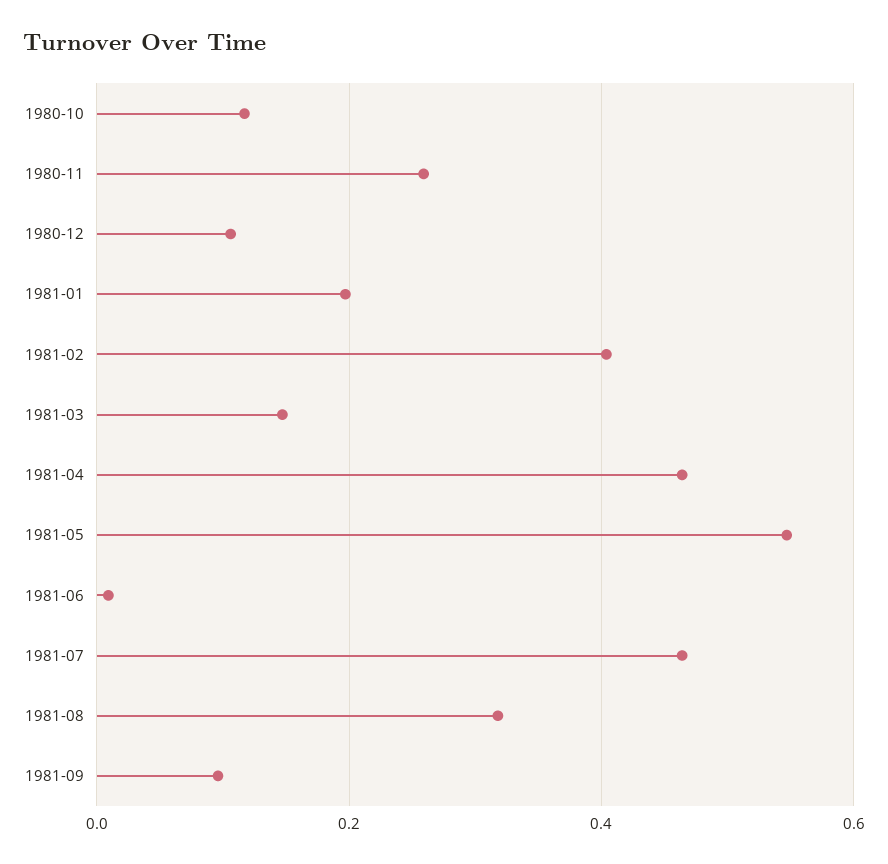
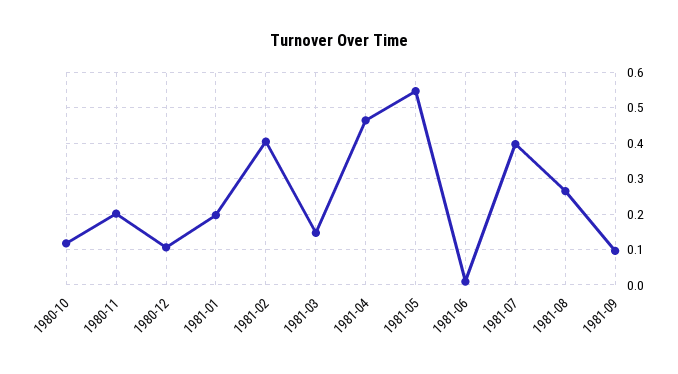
  {
    "1980-10": 0.12,
-   "1980-11": 0.26,
+   "1980-11": 0.2,
    "1980-12": 0.1,
    "1981-01": 0.2,
    "1981-02": 0.4,
    "1981-03": 0.14,
    "1981-04": 0.46,
    "1981-05": 0.54,
    "1981-06": 0,
-   "1981-07": 0.46,
+   "1981-07": 0.4,
-   "1981-08": 0.32,
+   "1981-08": 0.26,
    "1981-09": 0.1
  }

